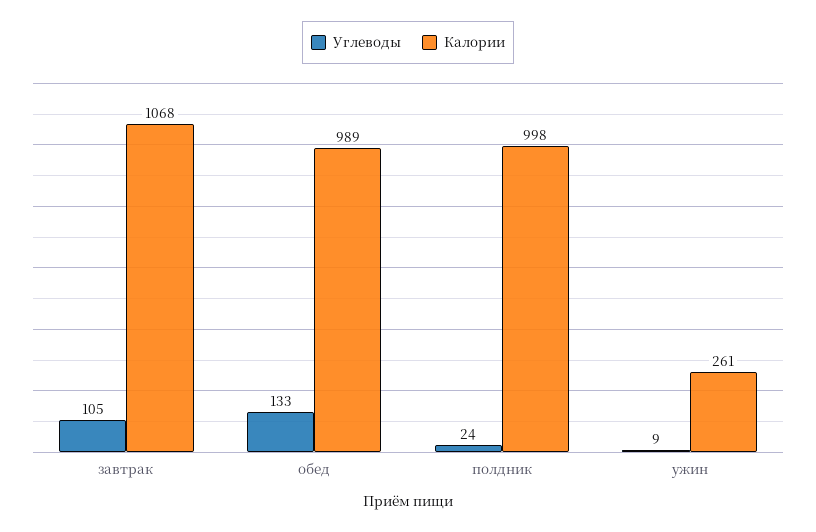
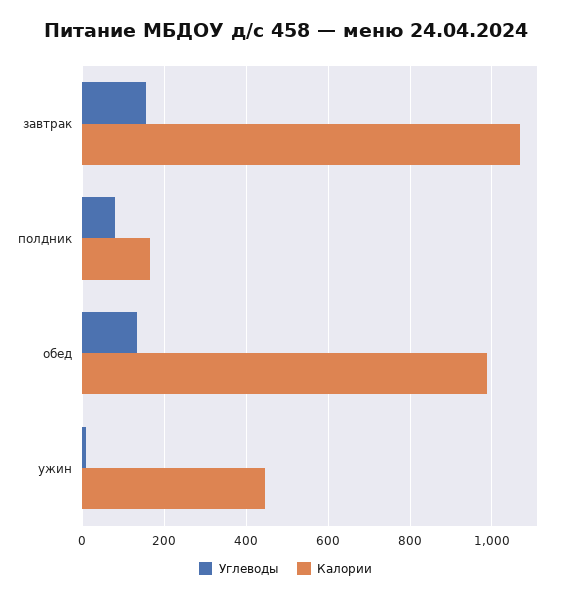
  {
    "Углеводы": {
-     "завтрак": 105,
+     "завтрак": 160,
      "обед": 133,
-     "полдник": 24,
+     "полдник": 80,
      "ужин": 9
    },
    "Калории": {
      "завтрак": 1068,
      "обед": 989,
-     "полдник": 998,
+     "полдник": 160,
-     "ужин": 261
+     "ужин": 440
    }
  }

